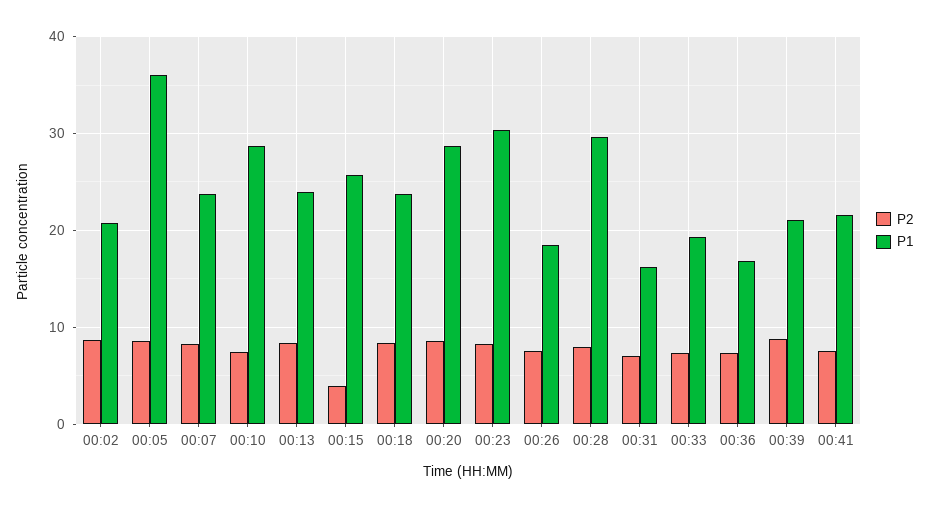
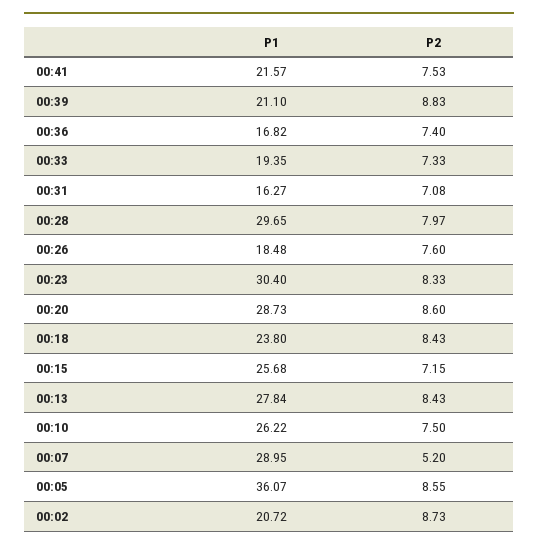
  {
    "P2": {
      "00:02": 8.73,
      "00:05": 8.55,
-     "00:07": 8,
+     "00:07": 5.2,
      "00:10": 7.5,
      "00:13": 8.43,
-     "00:15": 4,
+     "00:15": 7.15,
      "00:18": 8.43,
      "00:20": 8.6,
      "00:23": 8.33,
      "00:26": 7.6,
      "00:28": 7.97,
      "00:31": 7.08,
      "00:33": 7.33,
      "00:36": 7.4,
      "00:39": 8.83,
      "00:41": 7.53
    },
    "P1": {
      "00:02": 20.72,
      "00:05": 36.07,
-     "00:07": 24,
+     "00:07": 28.95,
-     "00:10": 29,
+     "00:10": 26.22,
-     "00:13": 24,
+     "00:13": 27.84,
      "00:15": 25.68,
      "00:18": 23.8,
      "00:20": 28.73,
      "00:23": 30.4,
      "00:26": 18.48,
      "00:28": 29.65,
      "00:31": 16.27,
      "00:33": 19.35,
      "00:36": 16.82,
      "00:39": 21.1,
      "00:41": 21.57
    }
  }

